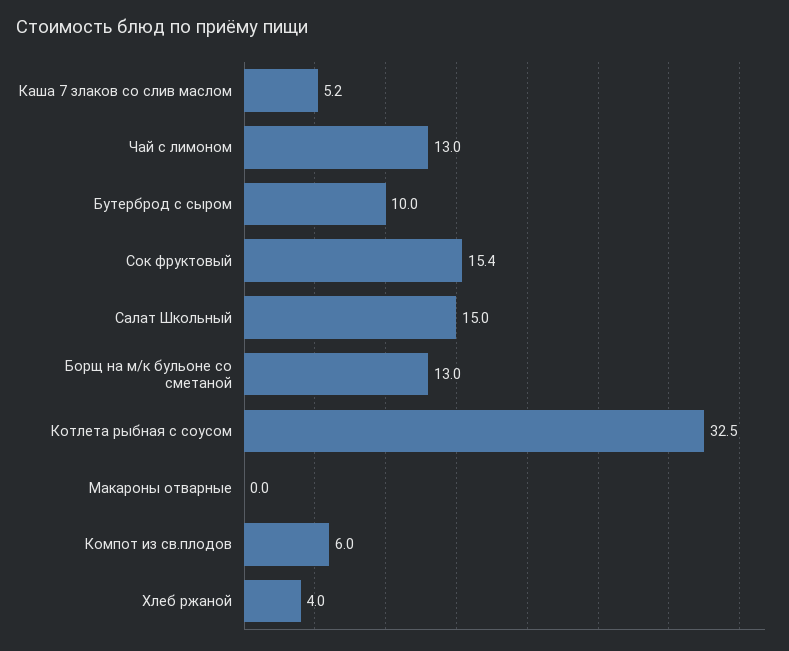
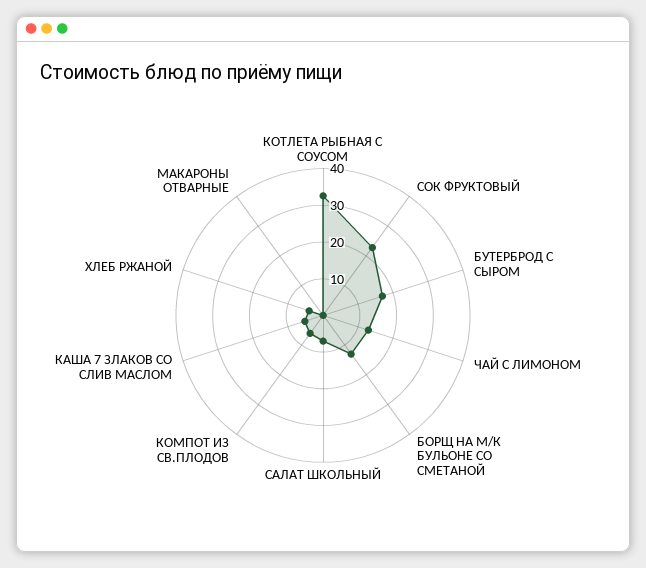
  {
    "Каша 7 злаков со слив маслом": 5.2,
    "Чай с лимоном": 13,
-   "Бутерброд с сыром": 10,
+   "Бутерброд с сыром": 17.5,
-   "Сок фруктовый": 15.4,
+   "Сок фруктовый": 22.5,
-   "Салат Школьный": 15,
+   "Салат Школьный": 7.5,
    "Борщ на м/к бульоне со сметаной": 13,
    "Котлета рыбная с соусом": 32.5,
    "Макароны отварные": 0,
    "Компот из св.плодов": 6,
    "Хлеб ржаной": 4
  }

